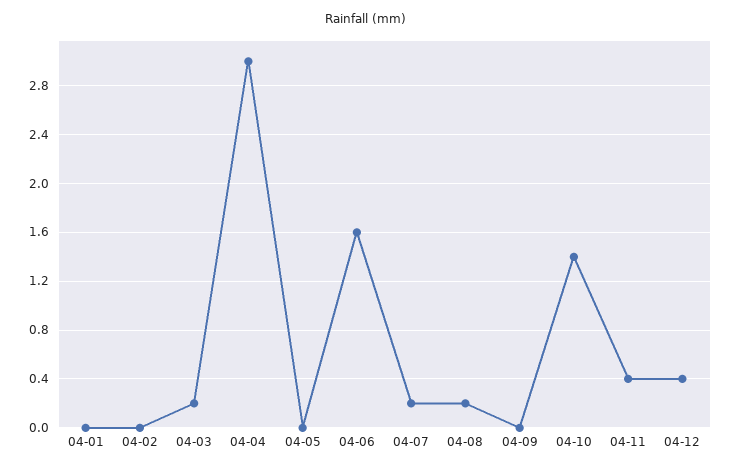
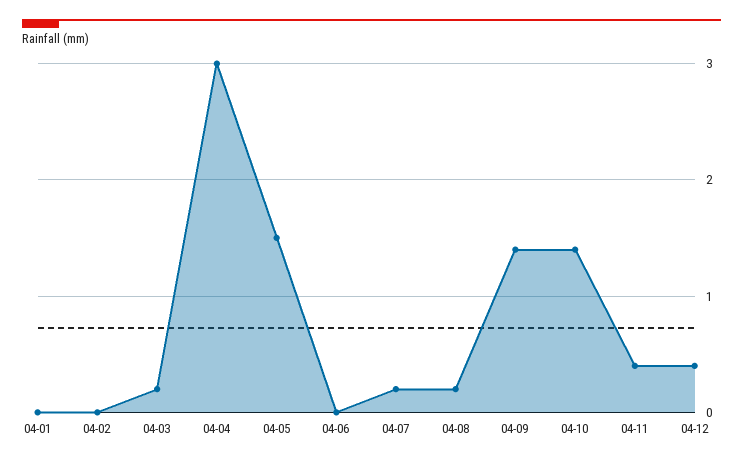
  {
    "04-01": 0,
    "04-02": 0,
    "04-03": 0.2,
    "04-04": 3,
-   "04-05": 0,
+   "04-05": 1.5,
-   "04-06": 1.6,
+   "04-06": 0,
    "04-07": 0.2,
    "04-08": 0.2,
-   "04-09": 0,
+   "04-09": 1.4,
    "04-10": 1.4,
    "04-11": 0.4,
    "04-12": 0.4
  }

